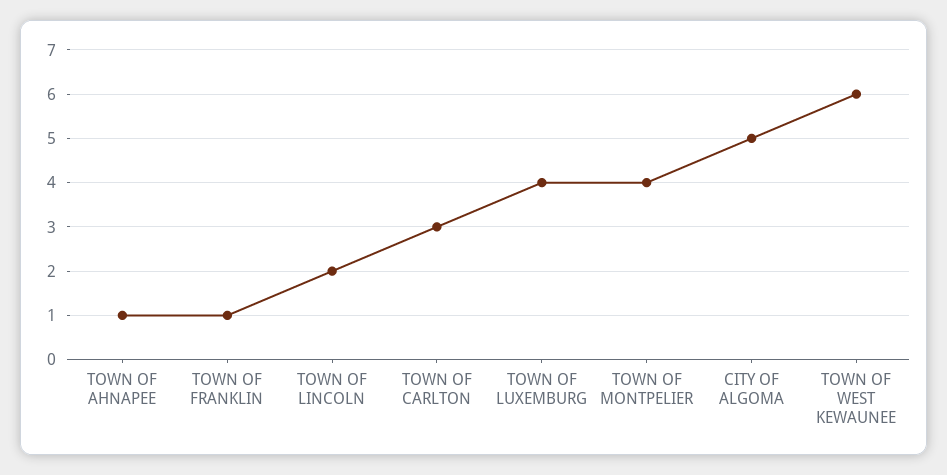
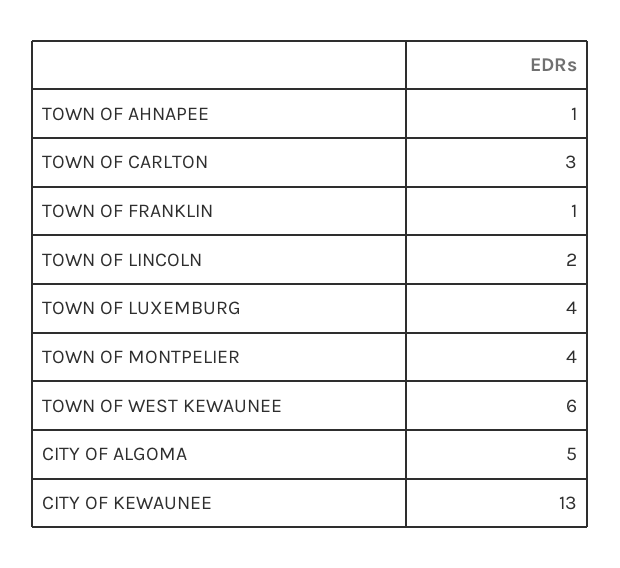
  {
    "TOWN OF AHNAPEE": 1,
    "TOWN OF FRANKLIN": 1,
    "TOWN OF LINCOLN": 2,
    "TOWN OF CARLTON": 3,
    "TOWN OF LUXEMBURG": 4,
    "TOWN OF MONTPELIER": 4,
    "CITY OF ALGOMA": 5,
-   "TOWN OF WEST KEWAUNEE": 6
+   "TOWN OF WEST KEWAUNEE": 6,
+   "CITY OF KEWAUNEE": 13
  }

